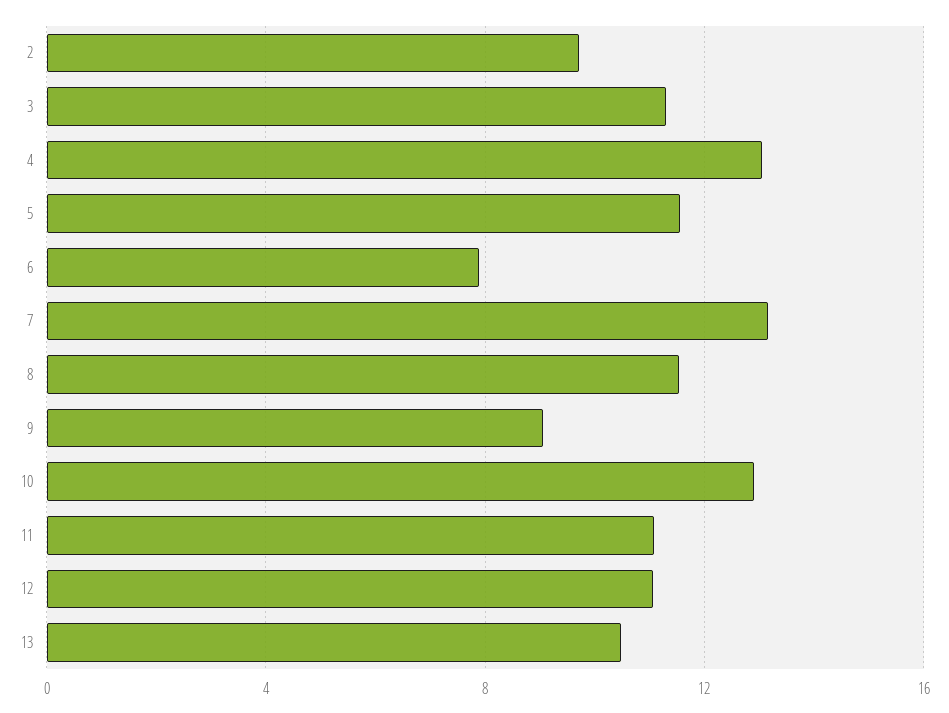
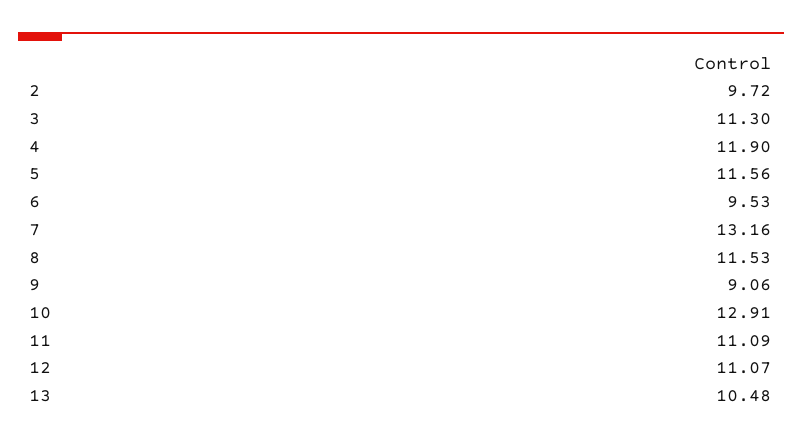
  {
    "2": 9.72,
    "3": 11.3,
-   "4": 13,
+   "4": 11.9,
    "5": 11.56,
-   "6": 8,
+   "6": 9.53,
    "7": 13.16,
    "8": 11.53,
    "9": 9.06,
    "10": 12.91,
    "11": 11.09,
    "12": 11.07,
    "13": 10.48
  }

